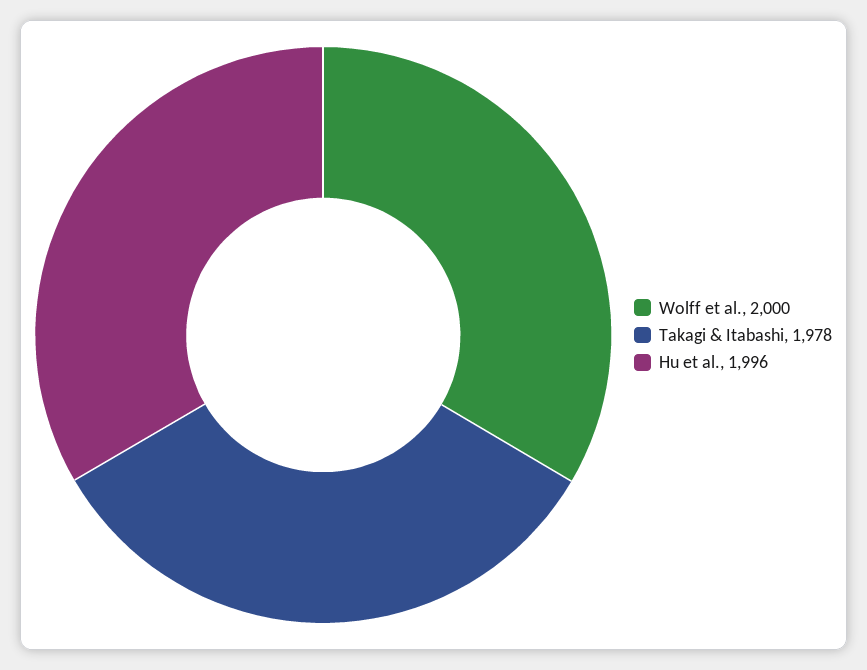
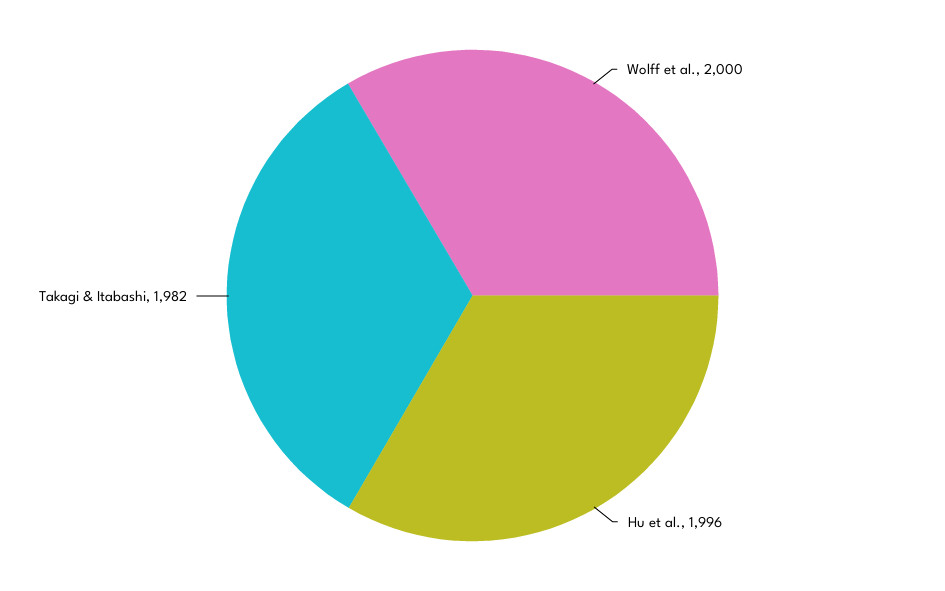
  {
    "Wolff et al.": 2000,
-   "Takagi & Itabashi": 1978,
+   "Takagi & Itabashi": 1982,
    "Hu et al.": 1996
  }

